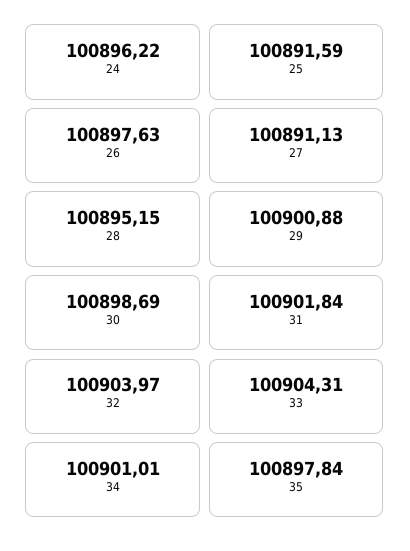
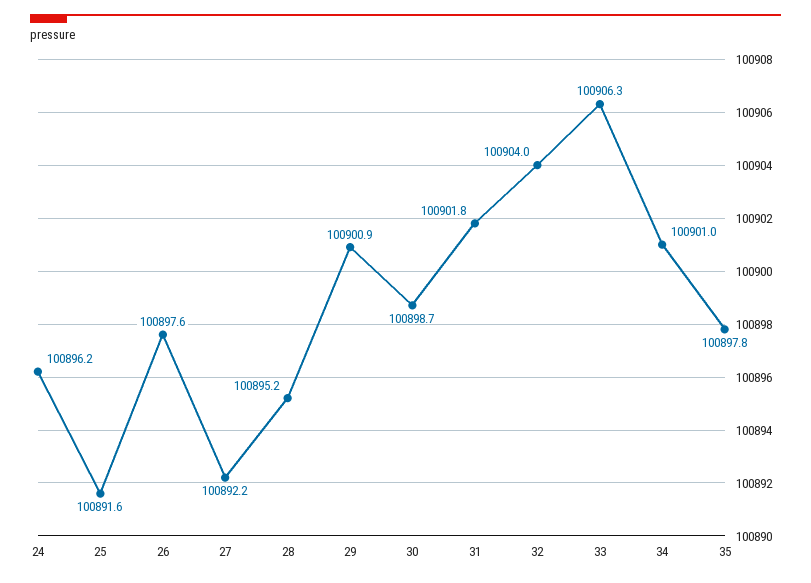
  {
    "24": 100896.22,
    "25": 100891.59,
    "26": 100897.63,
-   "27": 100891.13,
+   "27": 100892.2,
    "28": 100895.15,
    "29": 100900.88,
    "30": 100898.69,
    "31": 100901.84,
    "32": 100903.97,
-   "33": 100904.31,
+   "33": 100906.3,
    "34": 100901.01,
    "35": 100897.84
  }

